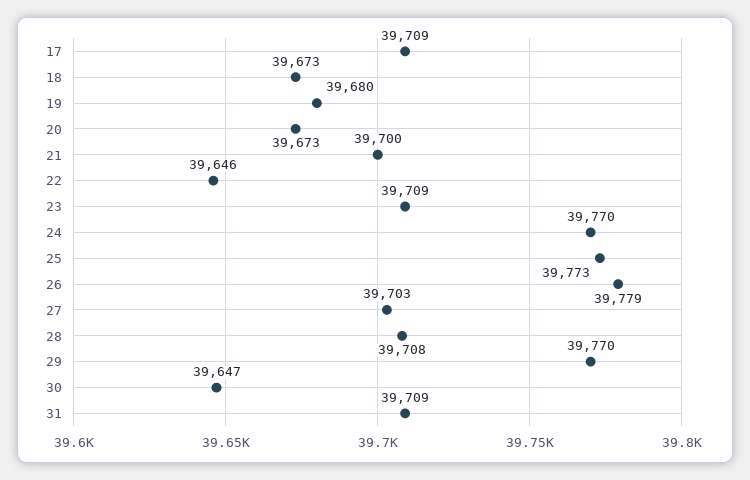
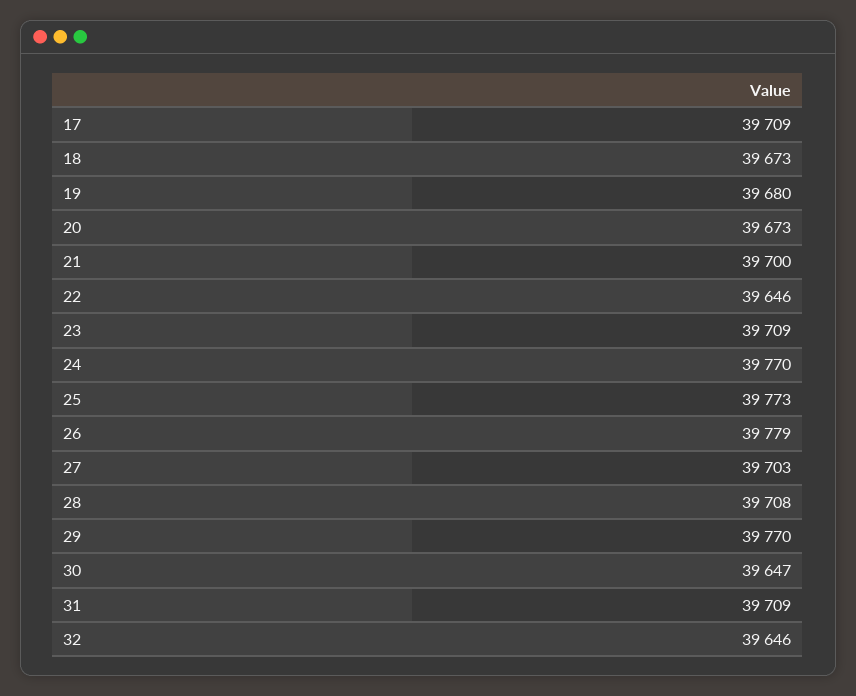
  {
    "17": 39709,
    "18": 39673,
    "19": 39680,
    "20": 39673,
    "21": 39700,
    "22": 39646,
    "23": 39709,
    "24": 39770,
    "25": 39773,
    "26": 39779,
    "27": 39703,
    "28": 39708,
    "29": 39770,
    "30": 39647,
-   "31": 39709
+   "31": 39709,
+   "32": 39646
  }

